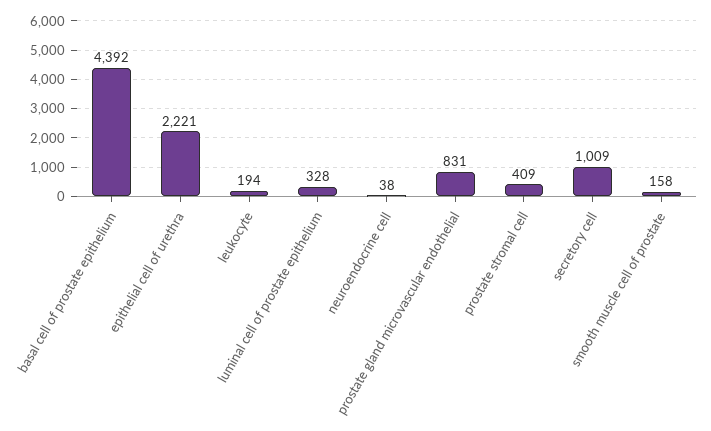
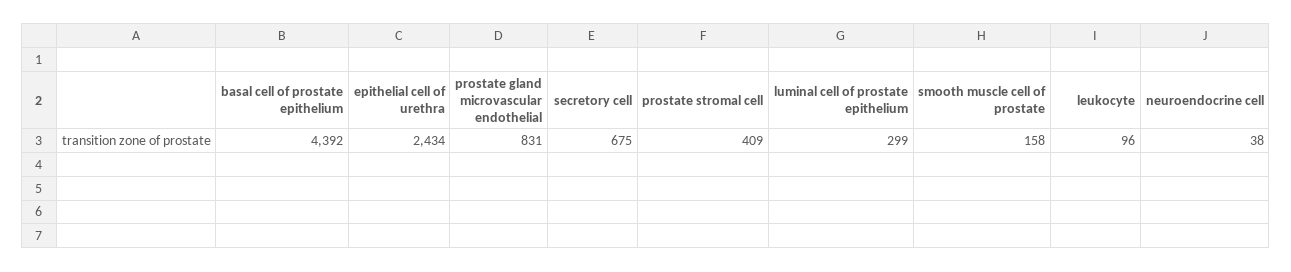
  {
    "basal cell of prostate epithelium": 4392,
-   "epithelial cell of urethra": 2221,
+   "epithelial cell of urethra": 2434,
-   "leukocyte": 194,
+   "leukocyte": 96,
-   "luminal cell of prostate epithelium": 328,
+   "luminal cell of prostate epithelium": 299,
    "neuroendocrine cell": 38,
    "prostate gland microvascular endothelial": 831,
    "prostate stromal cell": 409,
-   "secretory cell": 1009,
+   "secretory cell": 675,
    "smooth muscle cell of prostate": 158
  }

